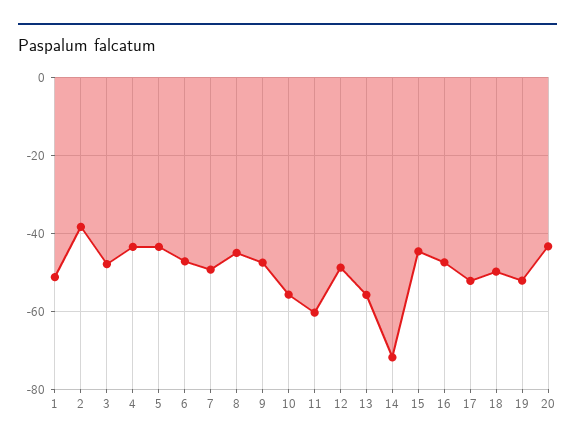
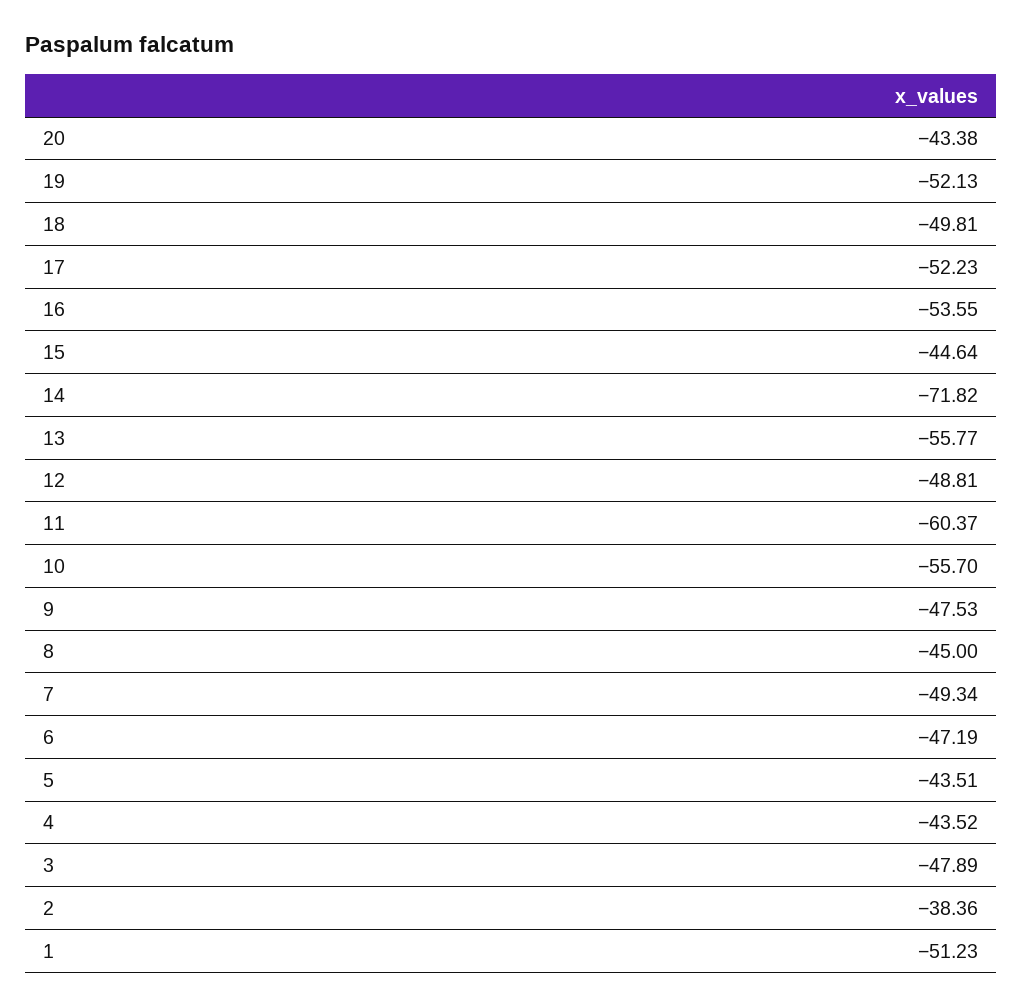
  {
    "1": -51.23,
    "2": -38.36,
    "3": -47.89,
    "4": -43.52,
    "5": -43.51,
    "6": -47.19,
    "7": -49.34,
    "8": -45,
    "9": -47.53,
    "10": -55.7,
    "11": -60.37,
    "12": -48.81,
    "13": -55.77,
    "14": -71.82,
    "15": -44.64,
-   "16": -48,
+   "16": -53.55,
    "17": -52.23,
    "18": -49.81,
    "19": -52.13,
    "20": -43.38
  }

